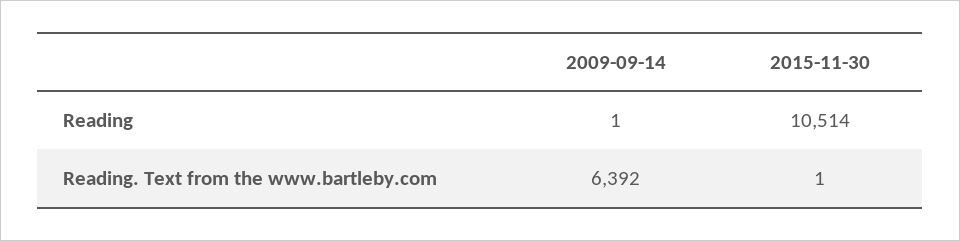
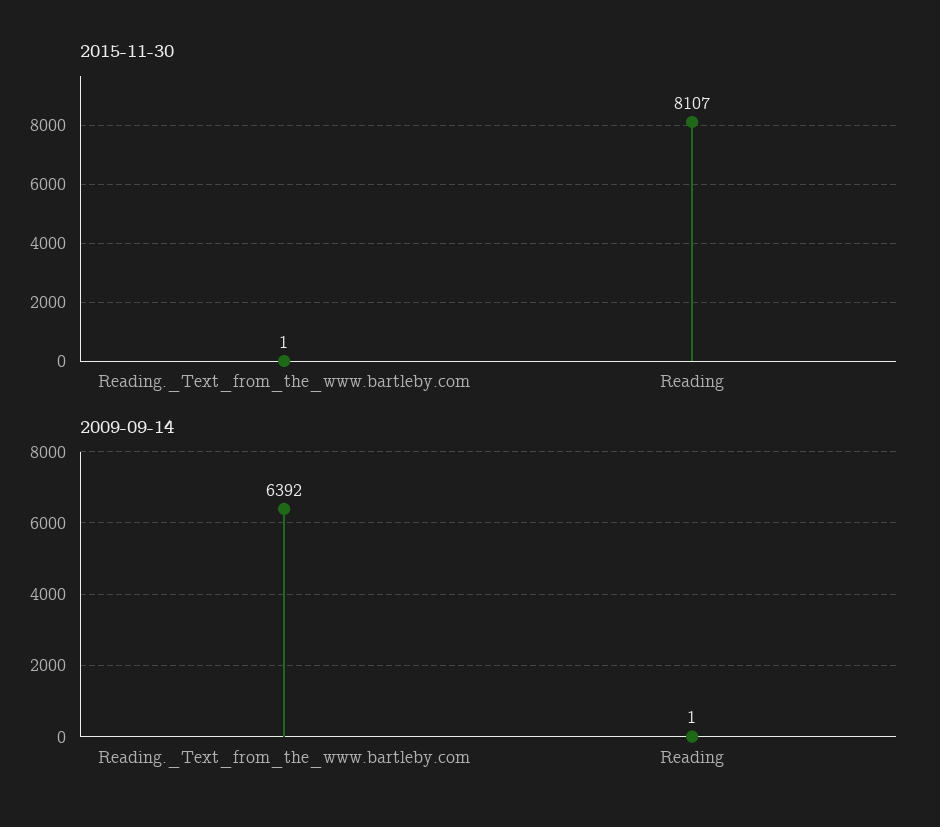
  {
    "2009-09-14": {
      "Reading": 1,
      "Reading. Text from the www.bartleby.com": 6392
    },
    "2015-11-30": {
-     "Reading": 10514,
+     "Reading": 8107,
      "Reading. Text from the www.bartleby.com": 1
    }
  }

